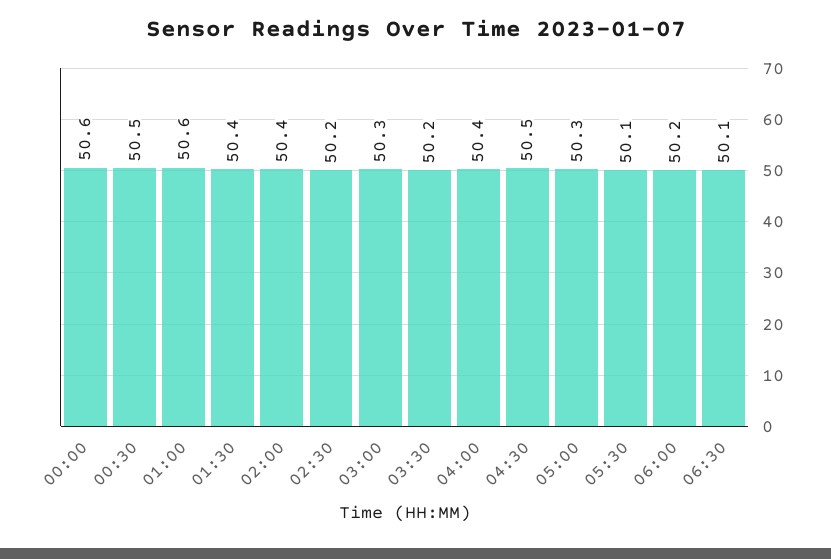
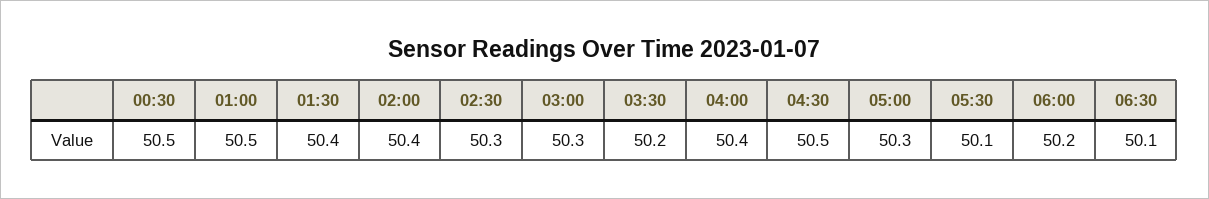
  {
-   "00:00": 50.6,
    "00:30": 50.5,
-   "01:00": 50.6,
+   "01:00": 50.5,
    "01:30": 50.4,
    "02:00": 50.4,
-   "02:30": 50.2,
+   "02:30": 50.3,
    "03:00": 50.3,
    "03:30": 50.2,
    "04:00": 50.4,
    "04:30": 50.5,
    "05:00": 50.3,
    "05:30": 50.1,
    "06:00": 50.2,
    "06:30": 50.1
  }

